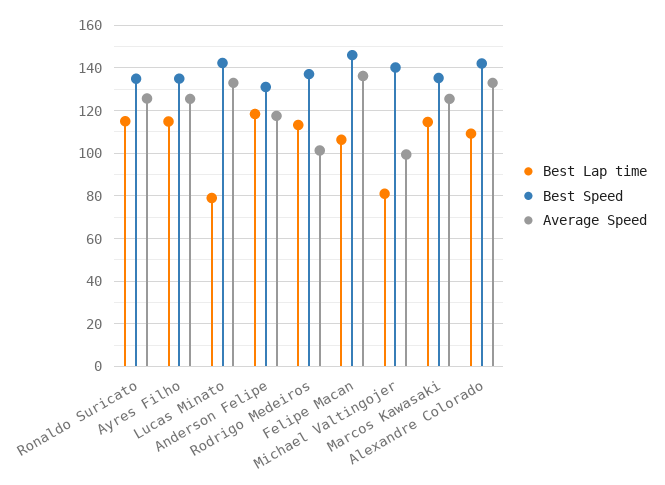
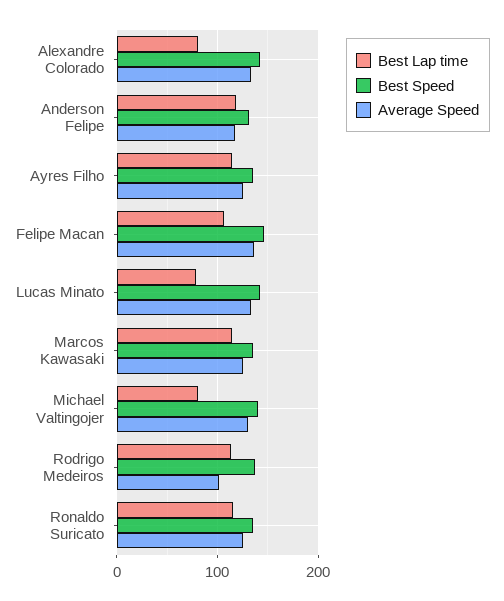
  {
    "Best Lap time": {
      "Ronaldo Suricato": 115,
      "Ayres Filho": 115,
      "Lucas Minato": 80,
      "Anderson Felipe": 120,
      "Rodrigo Medeiros": 115,
      "Felipe Macan": 105,
      "Michael Valtingojer": 80,
      "Marcos Kawasaki": 115,
-     "Alexandre Colorado": 110
+     "Alexandre Colorado": 80
    },
    "Best Speed": {
      "Ronaldo Suricato": 135,
      "Ayres Filho": 135,
      "Lucas Minato": 140,
      "Anderson Felipe": 130,
      "Rodrigo Medeiros": 135,
      "Felipe Macan": 145,
      "Michael Valtingojer": 140,
      "Marcos Kawasaki": 135,
      "Alexandre Colorado": 140
    },
    "Average Speed": {
      "Ronaldo Suricato": 125,
      "Ayres Filho": 125,
      "Lucas Minato": 135,
      "Anderson Felipe": 120,
      "Rodrigo Medeiros": 100,
      "Felipe Macan": 135,
-     "Michael Valtingojer": 100,
+     "Michael Valtingojer": 130,
      "Marcos Kawasaki": 125,
      "Alexandre Colorado": 135
    }
  }

